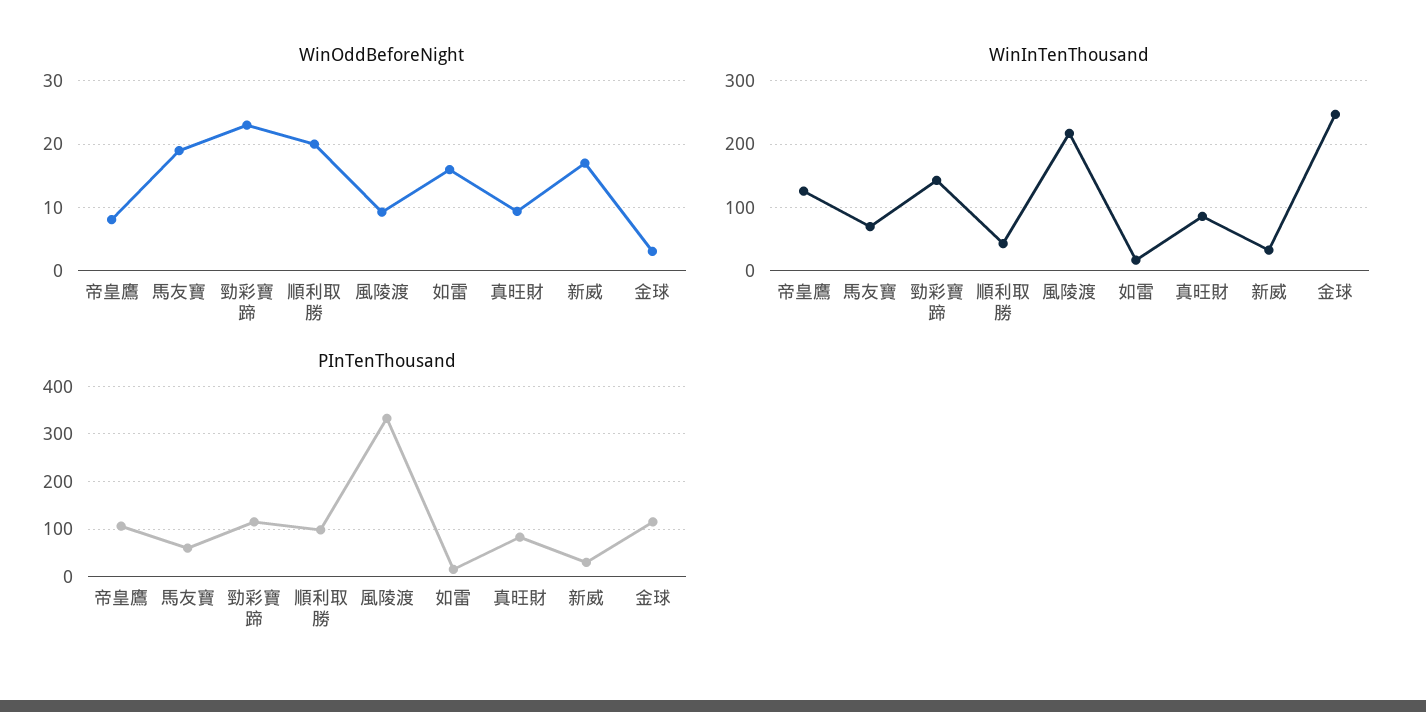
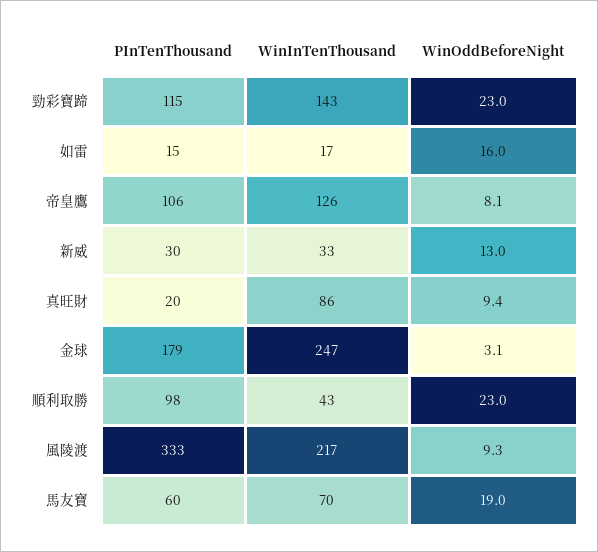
  {
    "WinOddBeforeNight": {
      "帝皇鷹": 8.1,
      "馬友寶": 19,
      "勁彩寶蹄": 23,
-     "順利取勝": 20,
+     "順利取勝": 23,
      "風陵渡": 9.3,
      "如雷": 16,
      "真旺財": 9.4,
-     "新威": 17,
+     "新威": 13,
      "金球": 3.1
    },
    "WinInTenThousand": {
      "帝皇鷹": 126,
      "馬友寶": 70,
      "勁彩寶蹄": 143,
      "順利取勝": 43,
      "風陵渡": 217,
      "如雷": 17,
      "真旺財": 86,
      "新威": 33,
      "金球": 247
    },
    "PInTenThousand": {
      "帝皇鷹": 106,
      "馬友寶": 60,
      "勁彩寶蹄": 115,
      "順利取勝": 98,
      "風陵渡": 333,
      "如雷": 15,
-     "真旺財": 80,
+     "真旺財": 20,
      "新威": 30,
-     "金球": 120
+     "金球": 179
    }
  }

